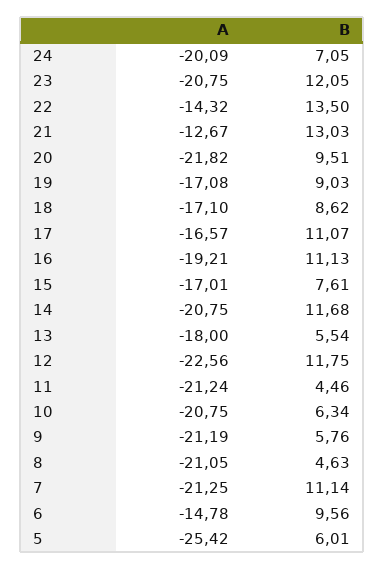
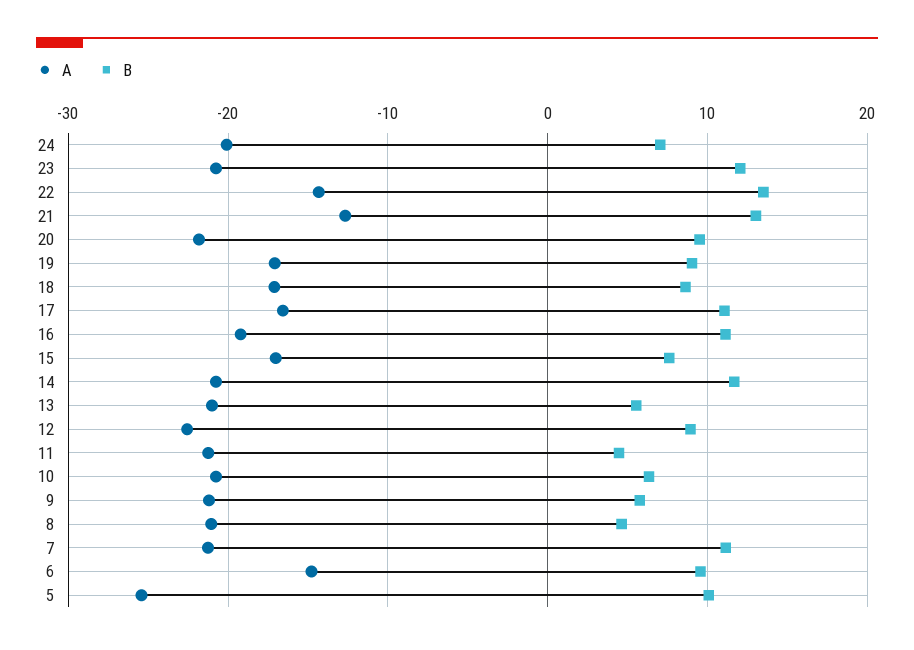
  {
    "A": {
      "24": -20.09,
      "23": -20.75,
      "22": -14.32,
      "21": -12.67,
      "20": -21.82,
      "19": -17.08,
      "18": -17.1,
      "17": -16.57,
      "16": -19.21,
      "15": -17.01,
      "14": -20.75,
-     "13": -18,
+     "13": -21,
      "12": -22.56,
      "11": -21.24,
      "10": -20.75,
      "9": -21.19,
      "8": -21.05,
      "7": -21.25,
      "6": -14.78,
      "5": -25.42
    },
    "B": {
      "24": 7.05,
      "23": 12.05,
      "22": 13.5,
      "21": 13.03,
      "20": 9.51,
      "19": 9.03,
      "18": 8.62,
      "17": 11.07,
      "16": 11.13,
      "15": 7.61,
      "14": 11.68,
      "13": 5.54,
-     "12": 11.75,
+     "12": 9,
      "11": 4.46,
      "10": 6.34,
      "9": 5.76,
      "8": 4.63,
      "7": 11.14,
      "6": 9.56,
-     "5": 6.01
+     "5": 10
    }
  }

